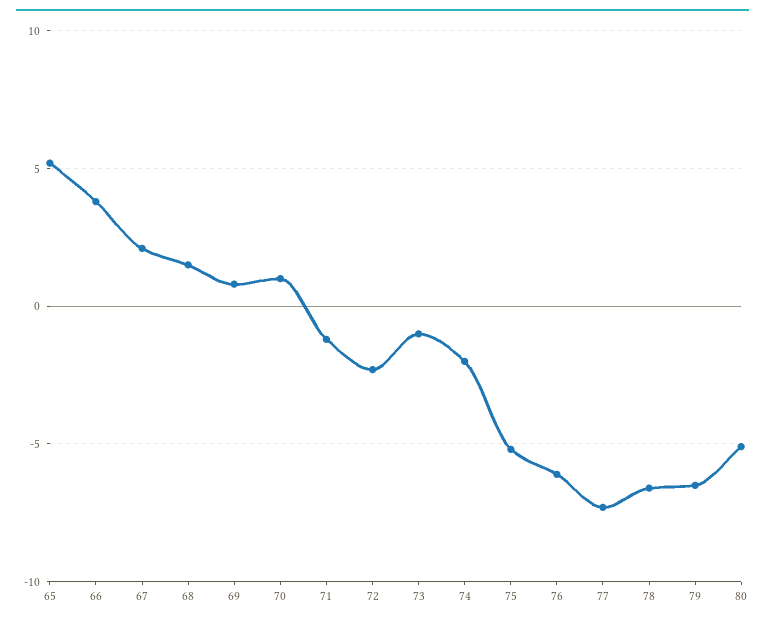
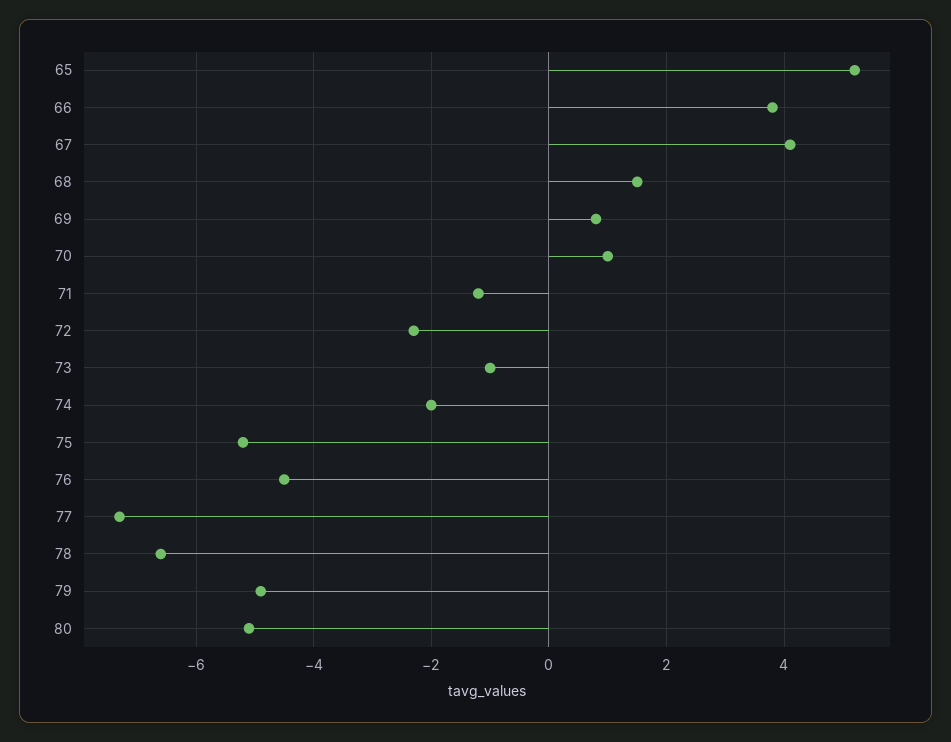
  {
    "65": 5,
    "66": 4,
-   "67": 2,
+   "67": 4,
    "68": 1.5,
    "69": 1,
    "70": 1,
    "71": -1,
    "72": -2.5,
    "73": -1,
    "74": -2,
    "75": -5,
-   "76": -6,
+   "76": -4.5,
    "77": -7.5,
    "78": -6.5,
-   "79": -6.5,
+   "79": -5,
    "80": -5
  }

